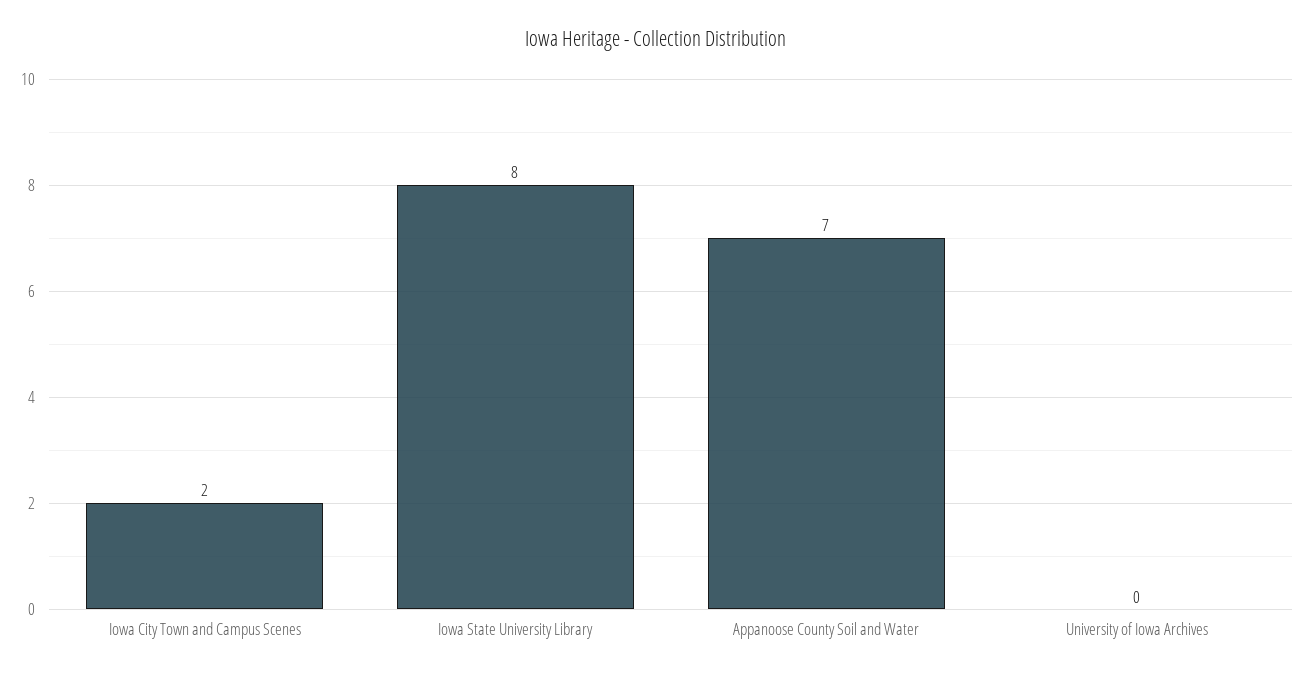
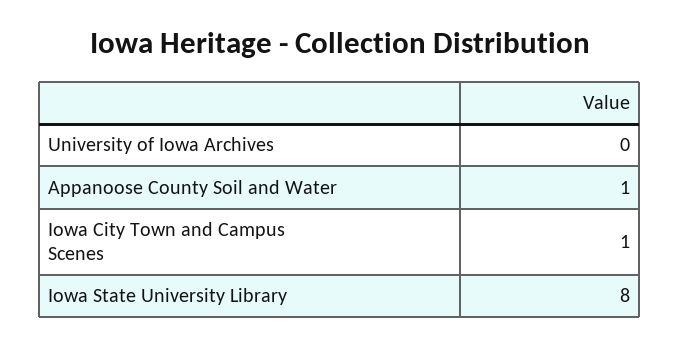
  {
-   "Iowa City Town and Campus Scenes": 2,
+   "Iowa City Town and Campus Scenes": 1,
    "Iowa State University Library": 8,
-   "Appanoose County Soil and Water": 7,
+   "Appanoose County Soil and Water": 1,
    "University of Iowa Archives": 0
  }

